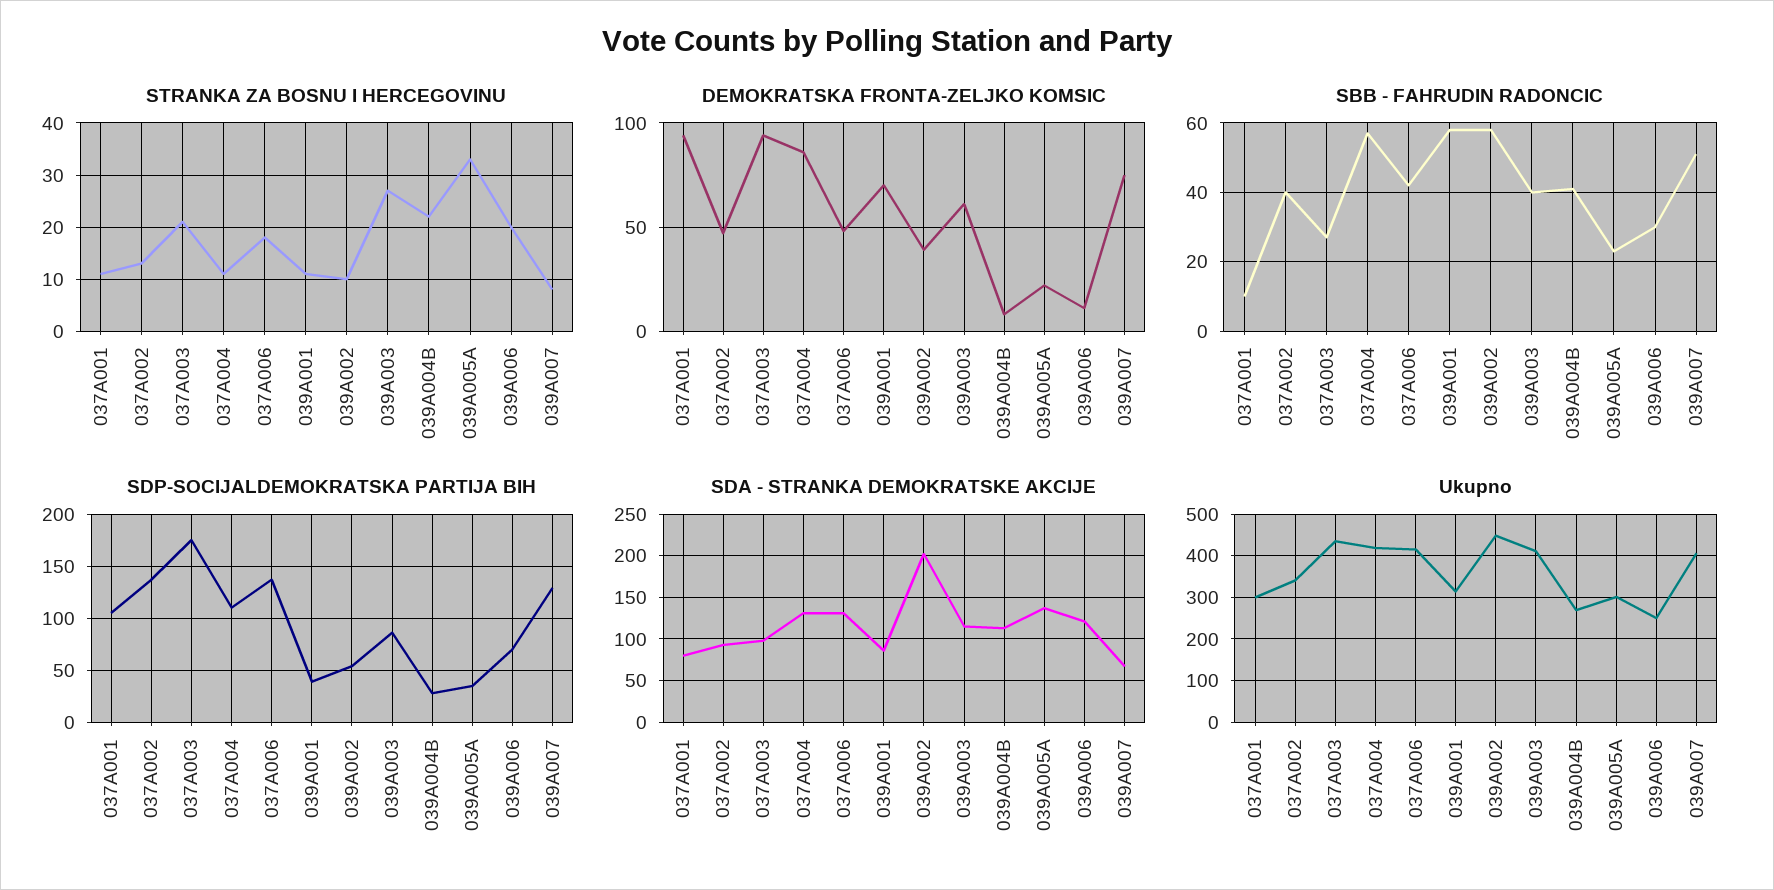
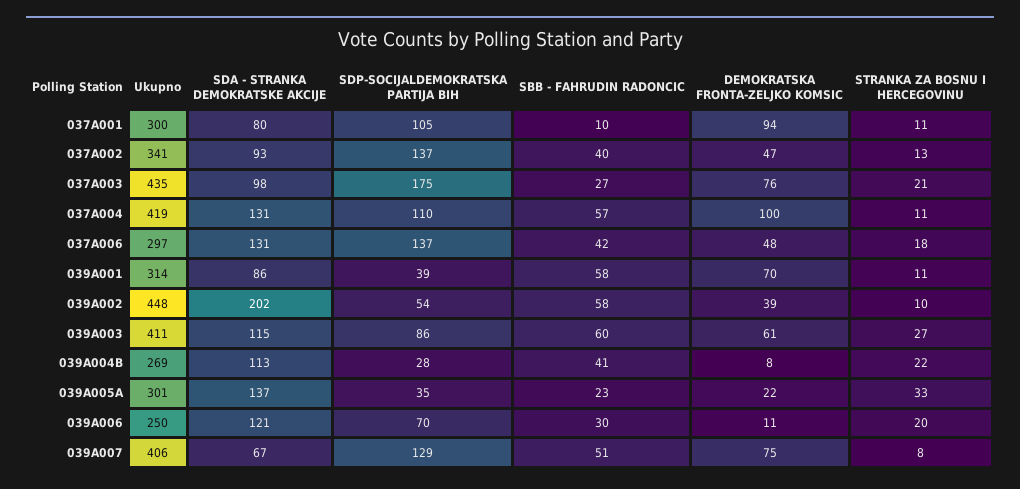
  {
    "STRANKA ZA BOSNU I HERCEGOVINU": {
      "037A001": 11,
      "037A002": 13,
      "037A003": 21,
      "037A004": 11,
      "037A006": 18,
      "039A001": 11,
      "039A002": 10,
      "039A003": 27,
      "039A004B": 22,
      "039A005A": 33,
      "039A006": 20,
      "039A007": 8
    },
    "DEMOKRATSKA FRONTA-ZELJKO KOMSIC": {
      "037A001": 94,
      "037A002": 47,
-     "037A003": 95,
+     "037A003": 76,
-     "037A004": 85,
+     "037A004": 100,
      "037A006": 48,
      "039A001": 70,
      "039A002": 39,
      "039A003": 61,
      "039A004B": 8,
      "039A005A": 22,
      "039A006": 11,
      "039A007": 75
    },
    "SBB - FAHRUDIN RADONCIC": {
      "037A001": 10,
      "037A002": 40,
      "037A003": 27,
      "037A004": 57,
      "037A006": 42,
      "039A001": 58,
      "039A002": 58,
-     "039A003": 40,
+     "039A003": 60,
      "039A004B": 41,
      "039A005A": 23,
      "039A006": 30,
      "039A007": 51
    },
    "SDP-SOCIJALDEMOKRATSKA PARTIJA BIH": {
      "037A001": 105,
      "037A002": 137,
      "037A003": 175,
      "037A004": 110,
      "037A006": 137,
      "039A001": 39,
      "039A002": 54,
      "039A003": 86,
      "039A004B": 28,
      "039A005A": 35,
      "039A006": 70,
      "039A007": 129
    },
    "SDA - STRANKA DEMOKRATSKE AKCIJE": {
      "037A001": 80,
      "037A002": 93,
      "037A003": 98,
      "037A004": 131,
      "037A006": 131,
      "039A001": 86,
      "039A002": 202,
      "039A003": 115,
      "039A004B": 113,
      "039A005A": 137,
      "039A006": 121,
      "039A007": 67
    },
    "Ukupno": {
      "037A001": 300,
      "037A002": 341,
      "037A003": 435,
      "037A004": 419,
-     "037A006": 420,
+     "037A006": 297,
      "039A001": 314,
      "039A002": 448,
      "039A003": 411,
      "039A004B": 269,
      "039A005A": 301,
      "039A006": 250,
      "039A007": 406
    }
  }

